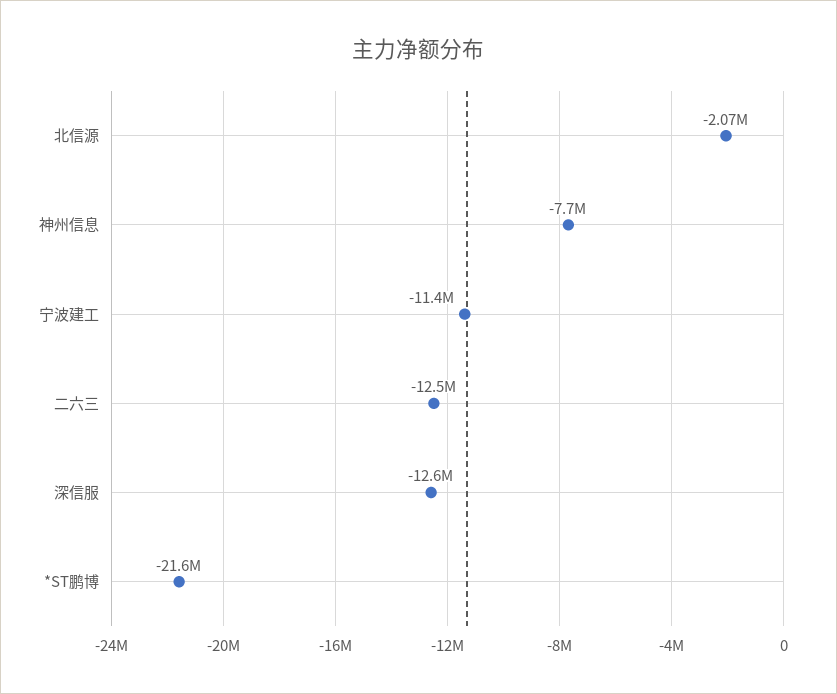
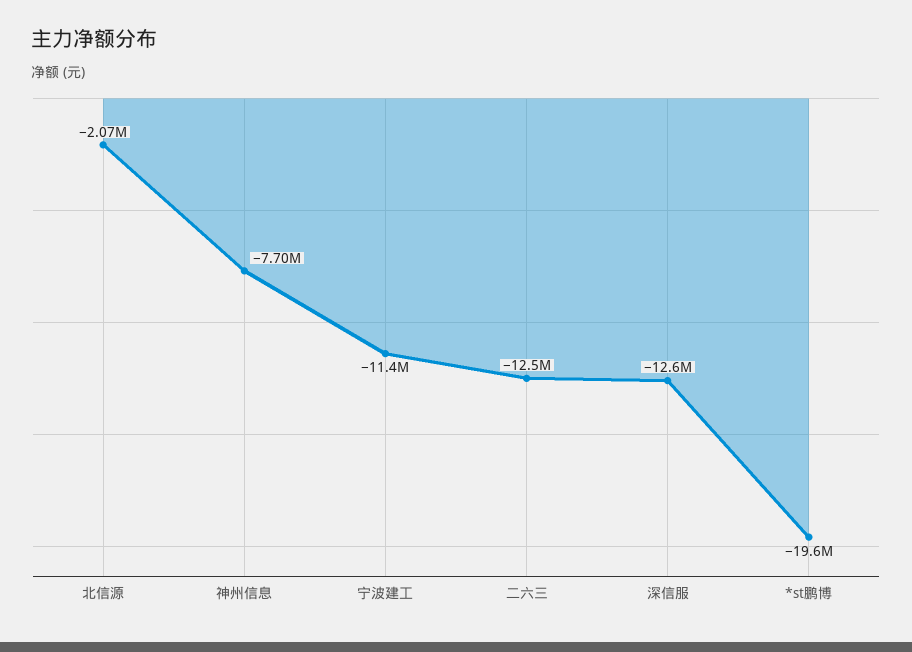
  {
    "北信源": -2070000,
    "神州信息": -7700000,
    "宁波建工": -11400000,
    "二六三": -12500000,
    "深信服": -12600000,
-   "*ST鹏博": -21600000
+   "*ST鹏博": -19600000
  }

